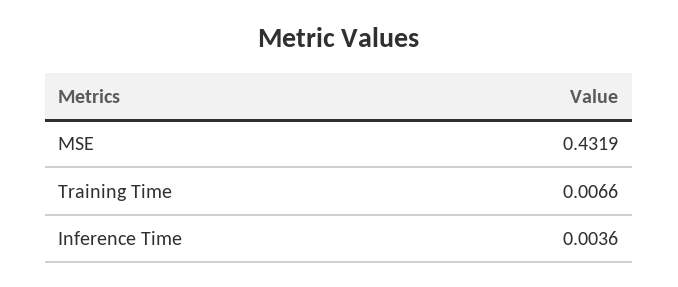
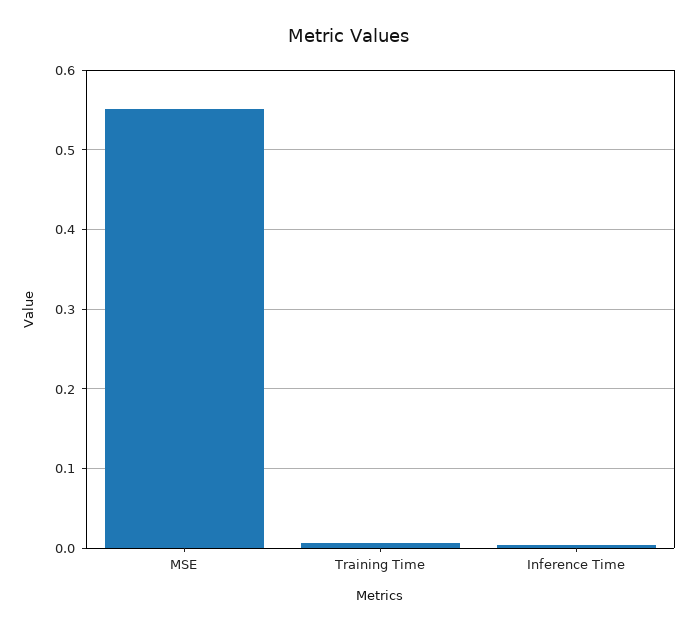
  {
-   "MSE": 0.4319,
+   "MSE": 0.55,
    "Training Time": 0.0066,
    "Inference Time": 0.0036
  }

